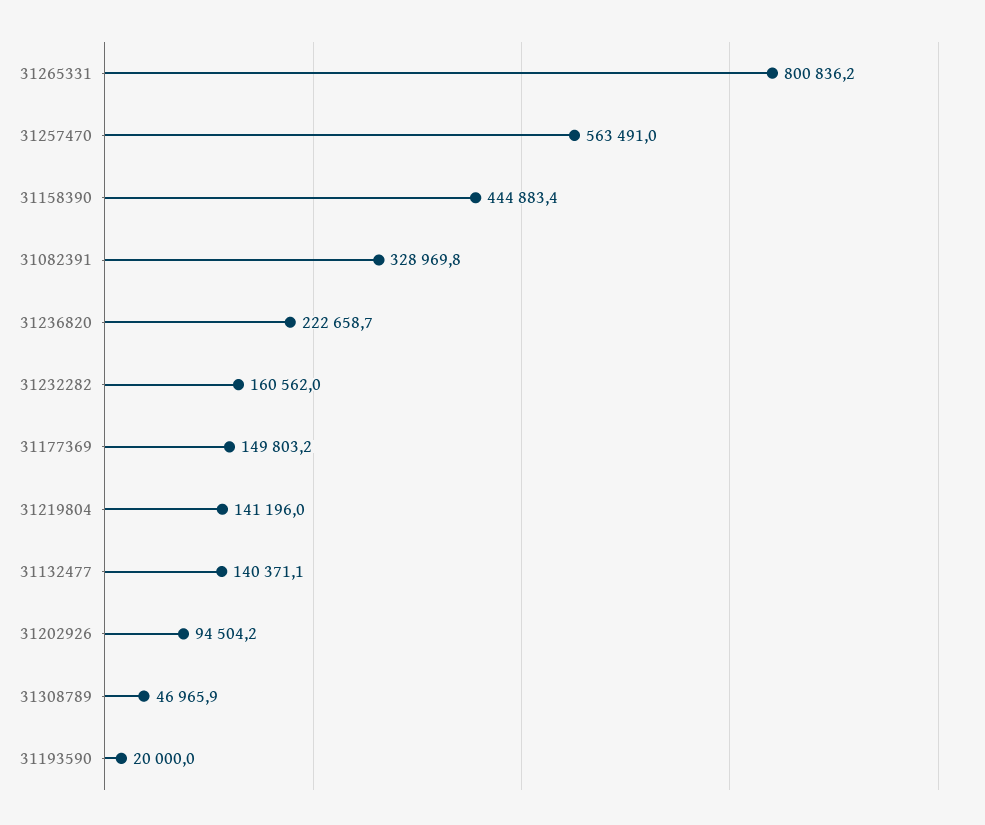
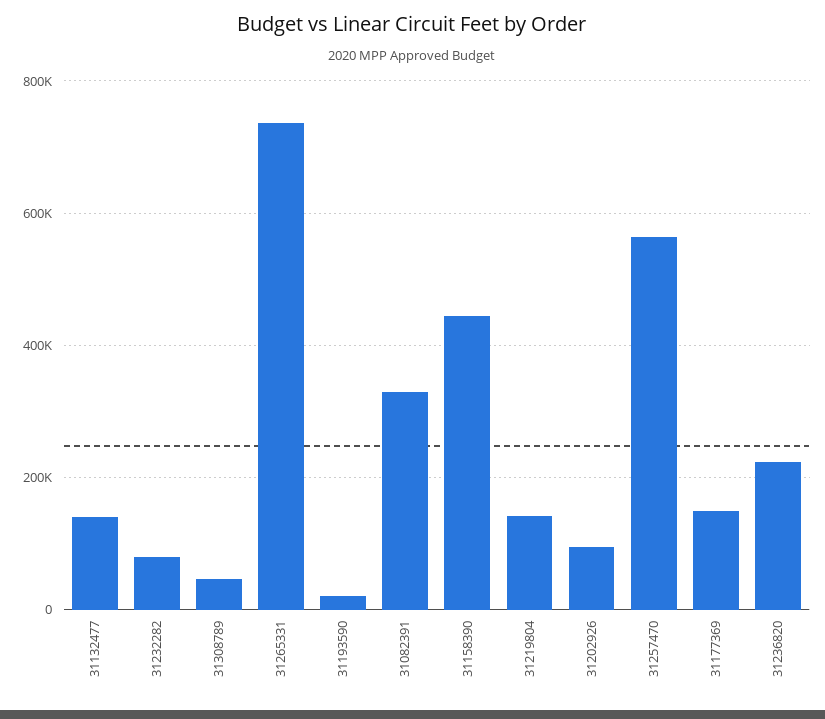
  {
-   "31265331": 800836.2,
+   "31265331": 740000,
    "31257470": 563491,
    "31158390": 444883.4,
    "31082391": 328969.8,
    "31236820": 222658.7,
-   "31232282": 160562,
+   "31232282": 80000,
    "31177369": 149803.2,
    "31219804": 141196,
    "31132477": 140371.1,
    "31202926": 94504.2,
    "31308789": 46965.9,
    "31193590": 20000
  }

